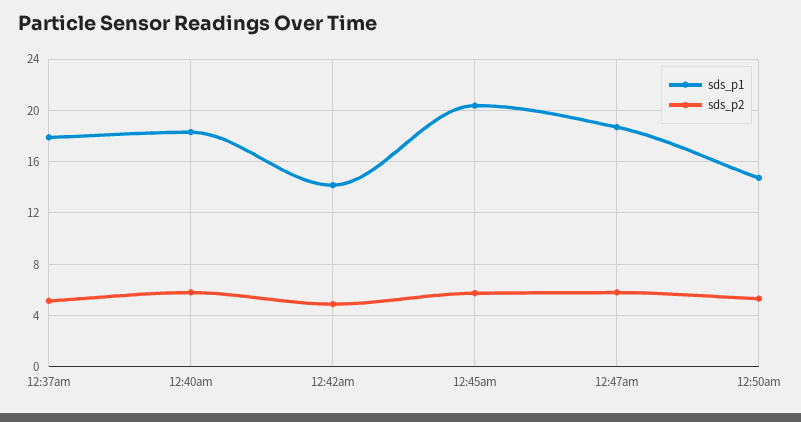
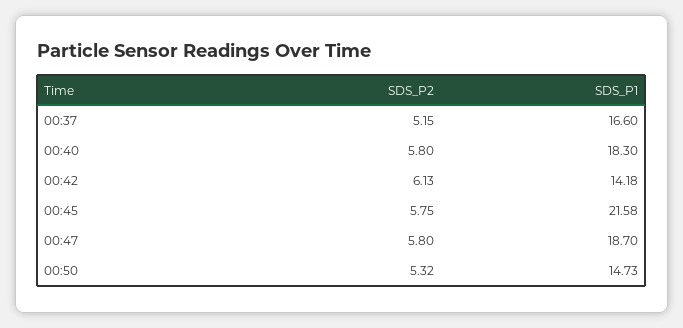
  {
    "sds_p1": {
-     "12:37am": 18,
+     "12:37am": 16.6,
      "12:40am": 18.3,
      "12:42am": 14.18,
-     "12:45am": 20.5,
+     "12:45am": 21.58,
      "12:47am": 18.7,
      "12:50am": 14.73
    },
    "sds_p2": {
      "12:37am": 5.15,
      "12:40am": 5.8,
-     "12:42am": 5,
+     "12:42am": 6.13,
      "12:45am": 5.75,
      "12:47am": 5.8,
      "12:50am": 5.32
    }
  }

